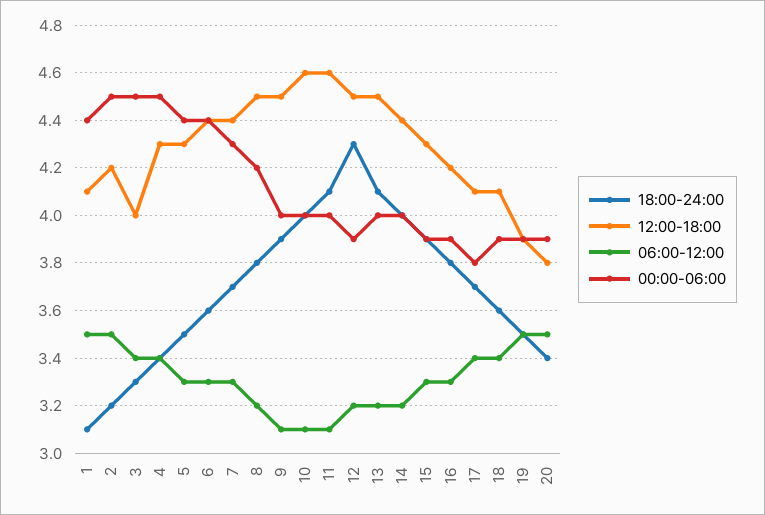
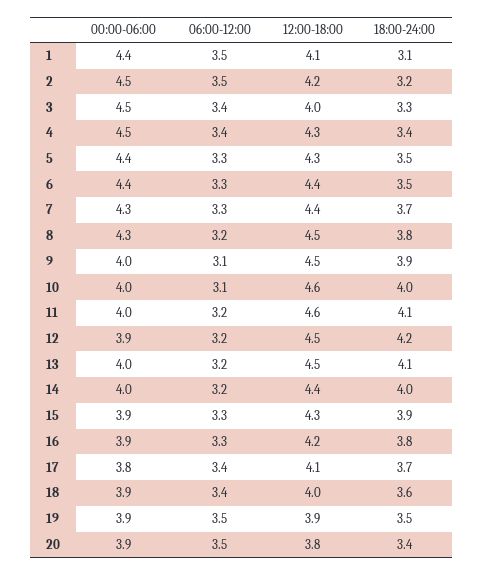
  {
    "18:00-24:00": {
      "1": 3.1,
      "2": 3.2,
      "3": 3.3,
      "4": 3.4,
      "5": 3.5,
-     "6": 3.6,
+     "6": 3.5,
      "7": 3.7,
      "8": 3.8,
      "9": 3.9,
      "10": 4,
      "11": 4.1,
-     "12": 4.3,
+     "12": 4.2,
      "13": 4.1,
      "14": 4,
      "15": 3.9,
      "16": 3.8,
      "17": 3.7,
      "18": 3.6,
      "19": 3.5,
      "20": 3.4
    },
    "12:00-18:00": {
      "1": 4.1,
      "2": 4.2,
      "3": 4,
      "4": 4.3,
      "5": 4.3,
      "6": 4.4,
      "7": 4.4,
      "8": 4.5,
      "9": 4.5,
      "10": 4.6,
      "11": 4.6,
      "12": 4.5,
      "13": 4.5,
      "14": 4.4,
      "15": 4.3,
      "16": 4.2,
      "17": 4.1,
-     "18": 4.1,
+     "18": 4,
      "19": 3.9,
      "20": 3.8
    },
    "06:00-12:00": {
      "1": 3.5,
      "2": 3.5,
      "3": 3.4,
      "4": 3.4,
      "5": 3.3,
      "6": 3.3,
      "7": 3.3,
      "8": 3.2,
      "9": 3.1,
      "10": 3.1,
-     "11": 3.1,
+     "11": 3.2,
      "12": 3.2,
      "13": 3.2,
      "14": 3.2,
      "15": 3.3,
      "16": 3.3,
      "17": 3.4,
      "18": 3.4,
      "19": 3.5,
      "20": 3.5
    },
    "00:00-06:00": {
      "1": 4.4,
      "2": 4.5,
      "3": 4.5,
      "4": 4.5,
      "5": 4.4,
      "6": 4.4,
      "7": 4.3,
-     "8": 4.2,
+     "8": 4.3,
      "9": 4,
      "10": 4,
      "11": 4,
      "12": 3.9,
      "13": 4,
      "14": 4,
      "15": 3.9,
      "16": 3.9,
      "17": 3.8,
      "18": 3.9,
      "19": 3.9,
      "20": 3.9
    }
  }

